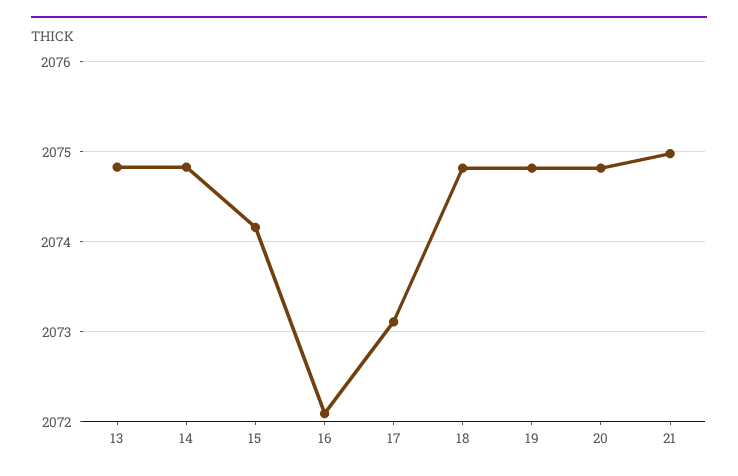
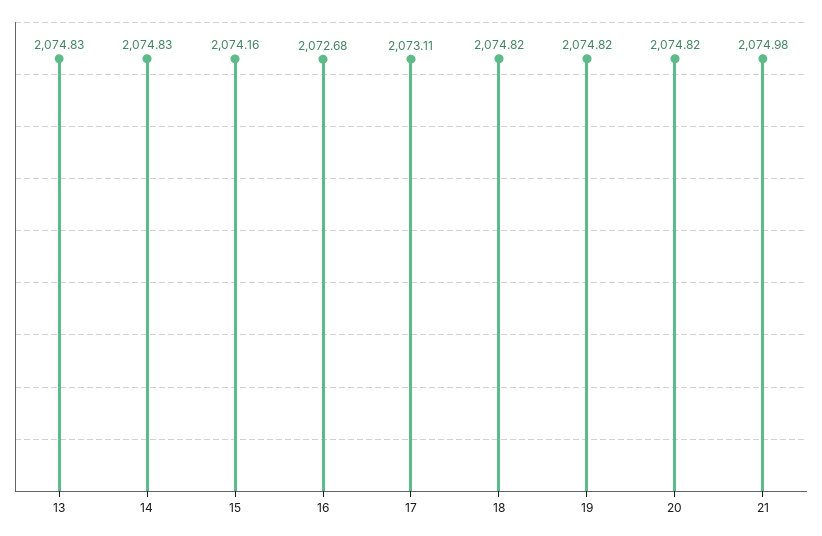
  {
    "13": 2074.83,
    "14": 2074.83,
    "15": 2074.16,
-   "16": 2072.1,
+   "16": 2072.68,
    "17": 2073.11,
    "18": 2074.82,
    "19": 2074.82,
    "20": 2074.82,
    "21": 2074.98
  }

